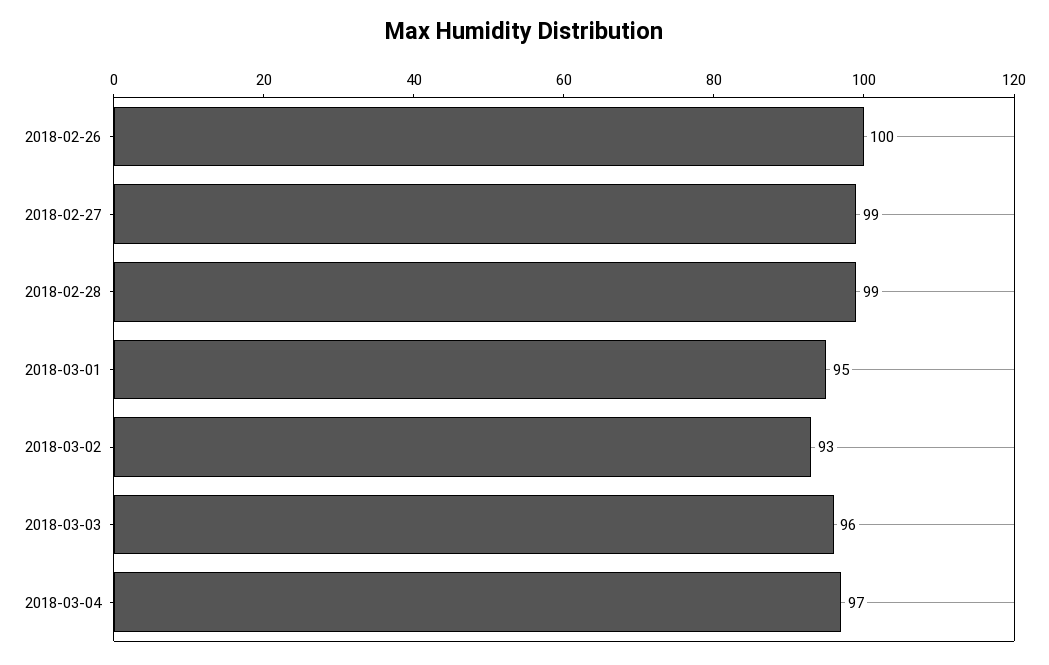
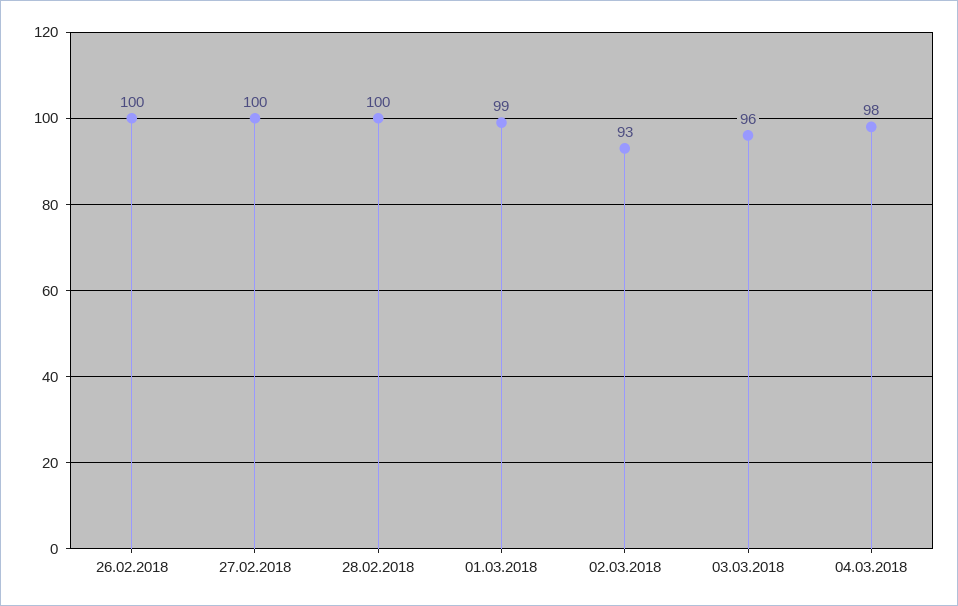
  {
    "2018-02-26": 100,
-   "2018-02-27": 99,
+   "2018-02-27": 100,
-   "2018-02-28": 99,
+   "2018-02-28": 100,
-   "2018-03-01": 95,
+   "2018-03-01": 99,
    "2018-03-02": 93,
    "2018-03-03": 96,
-   "2018-03-04": 97
+   "2018-03-04": 98
  }

